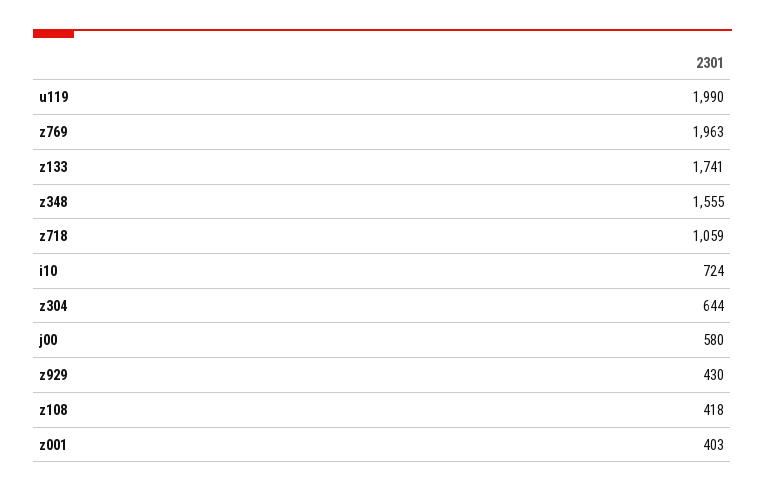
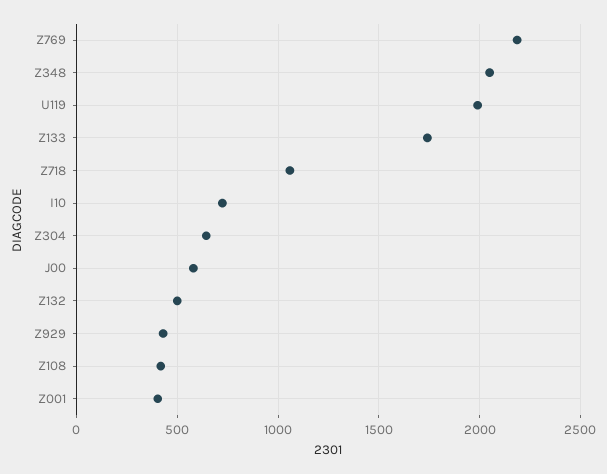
  {
    "u119": 1990,
-   "z769": 1963,
+   "z769": 2200,
    "z133": 1741,
-   "z348": 1555,
+   "z348": 2050,
    "z718": 1059,
    "i10": 724,
    "z304": 644,
    "j00": 580,
    "z929": 430,
    "z108": 418,
-   "z001": 403
+   "z001": 403,
+   "Z132": 500
  }

